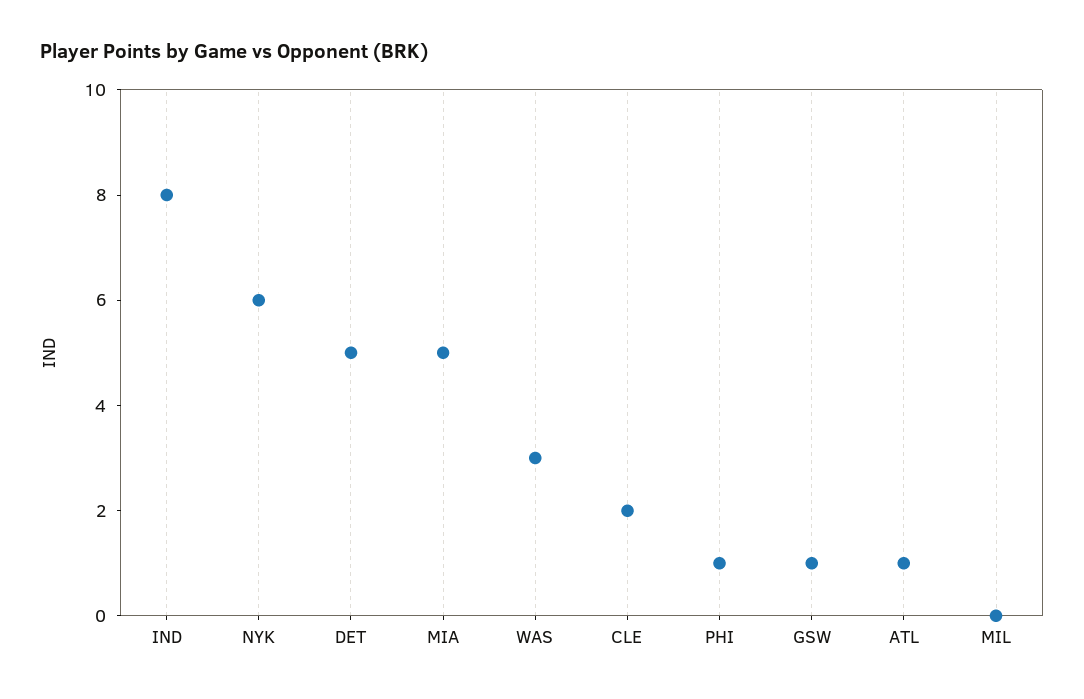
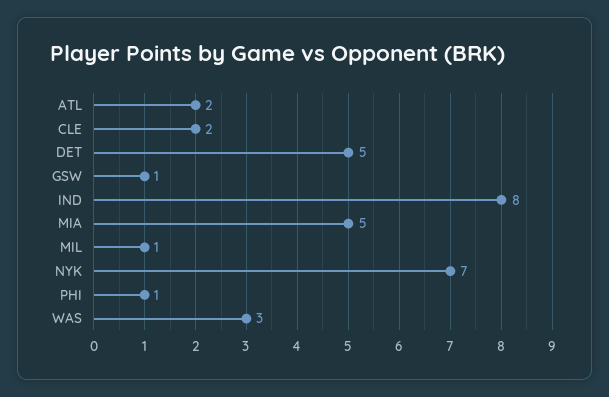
  {
    "IND": 8,
-   "NYK": 6,
+   "NYK": 7,
    "DET": 5,
    "MIA": 5,
    "WAS": 3,
    "CLE": 2,
    "PHI": 1,
    "GSW": 1,
-   "ATL": 1,
+   "ATL": 2,
-   "MIL": 0
+   "MIL": 1
  }

